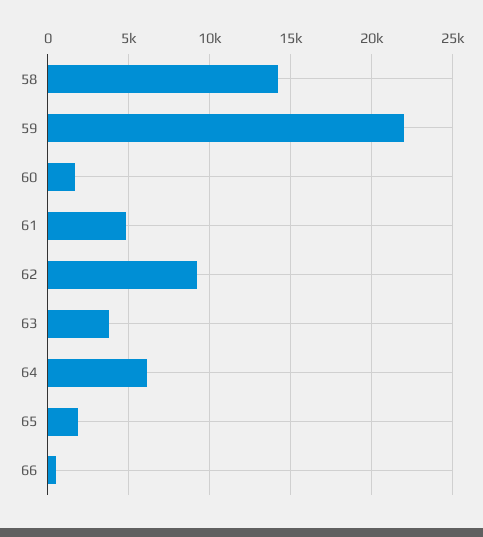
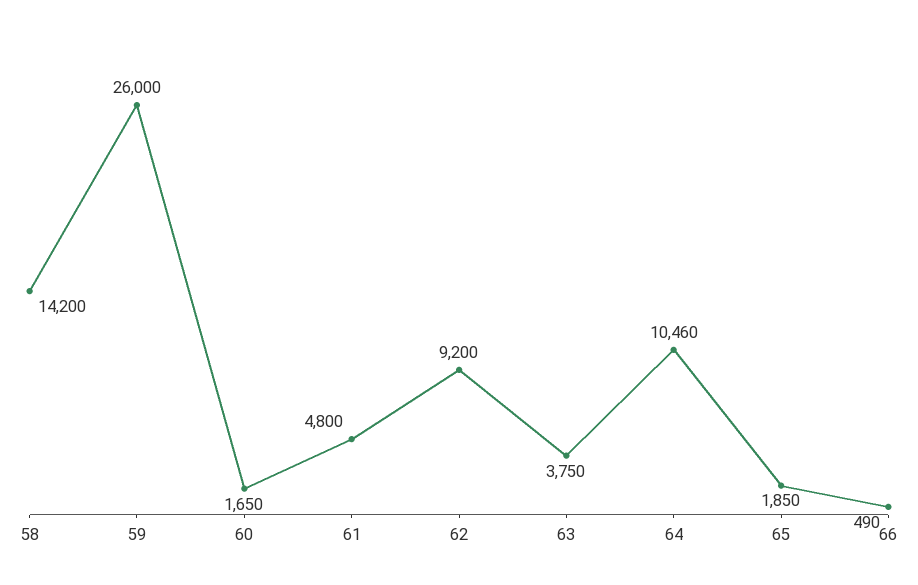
  {
    "58": 14200,
-   "59": 22000,
+   "59": 26000,
    "60": 1650,
    "61": 4800,
    "62": 9200,
    "63": 3750,
-   "64": 6000,
+   "64": 10460,
    "65": 1850,
    "66": 490
  }

